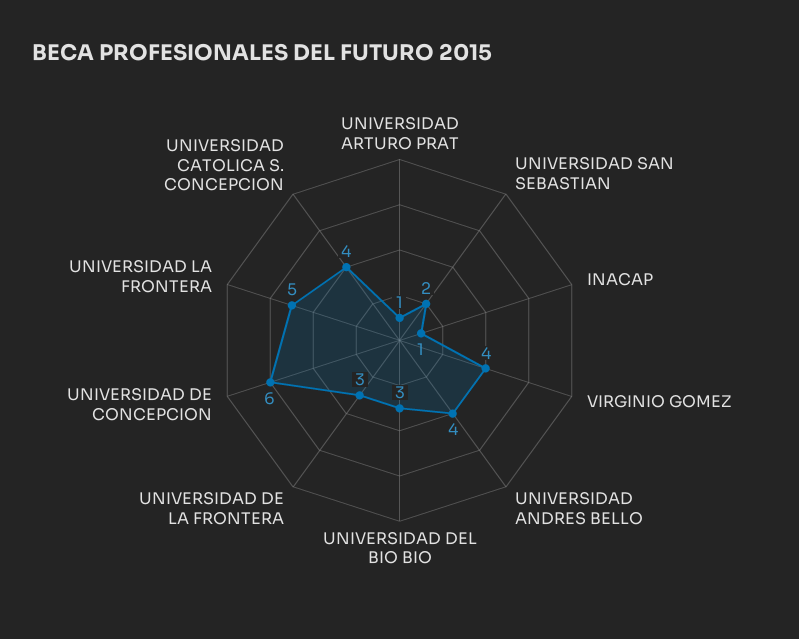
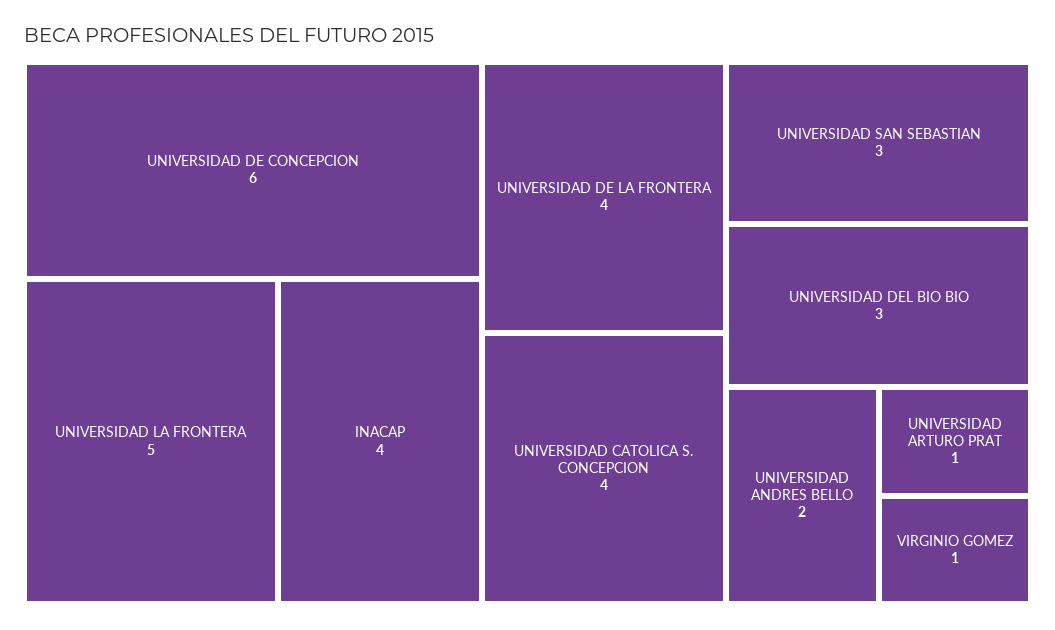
  {
    "UNIVERSIDAD ARTURO PRAT": 1,
-   "UNIVERSIDAD SAN SEBASTIAN": 2,
+   "UNIVERSIDAD SAN SEBASTIAN": 3,
-   "INACAP": 1,
+   "INACAP": 4,
-   "VIRGINIO GOMEZ": 4,
+   "VIRGINIO GOMEZ": 1,
-   "UNIVERSIDAD ANDRES BELLO": 4,
+   "UNIVERSIDAD ANDRES BELLO": 2,
    "UNIVERSIDAD DEL BIO BIO": 3,
-   "UNIVERSIDAD DE LA FRONTERA": 3,
+   "UNIVERSIDAD DE LA FRONTERA": 4,
    "UNIVERSIDAD DE CONCEPCION": 6,
    "UNIVERSIDAD LA FRONTERA": 5,
    "UNIVERSIDAD CATOLICA S. CONCEPCION": 4
  }

